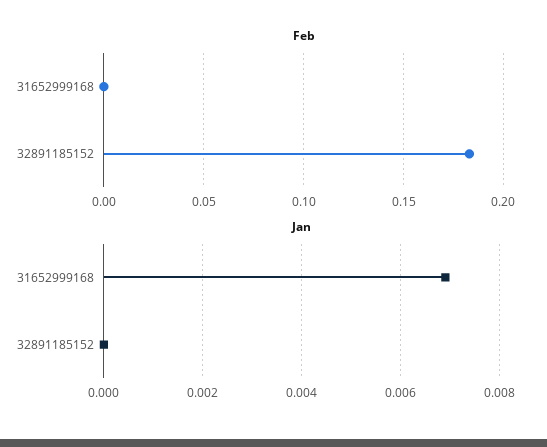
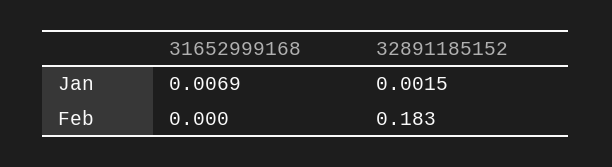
  {
    "Feb": {
      "31652999168": 0,
      "32891185152": 0.183
    },
    "Jan": {
      "31652999168": 0.0069,
-     "32891185152": 0
+     "32891185152": 0.0015
    }
  }

